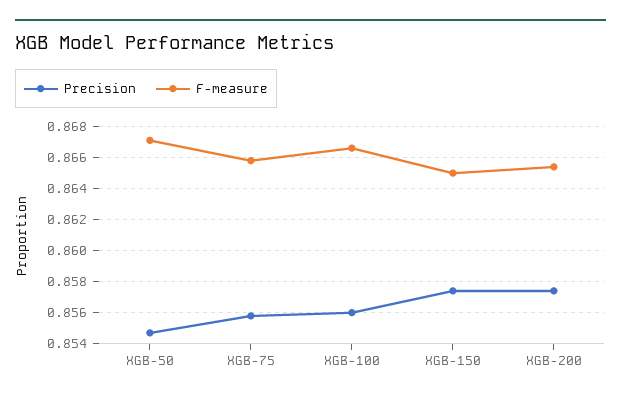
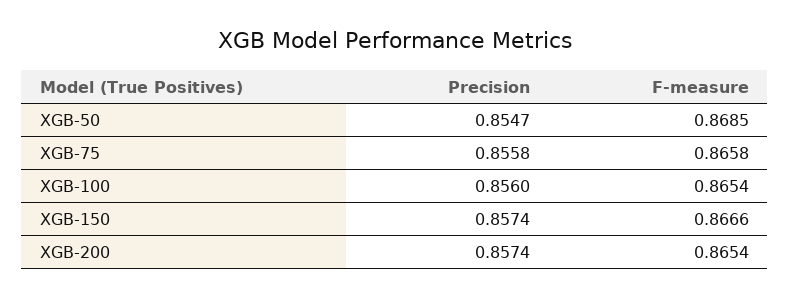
  {
    "Precision": {
      "XGB-50": 0.8547,
      "XGB-75": 0.8558,
      "XGB-100": 0.856,
      "XGB-150": 0.8574,
      "XGB-200": 0.8574
    },
    "F-measure": {
-     "XGB-50": 0.867,
+     "XGB-50": 0.8685,
      "XGB-75": 0.8658,
-     "XGB-100": 0.8665,
+     "XGB-100": 0.8654,
-     "XGB-150": 0.865,
+     "XGB-150": 0.8666,
      "XGB-200": 0.8654
    }
  }

